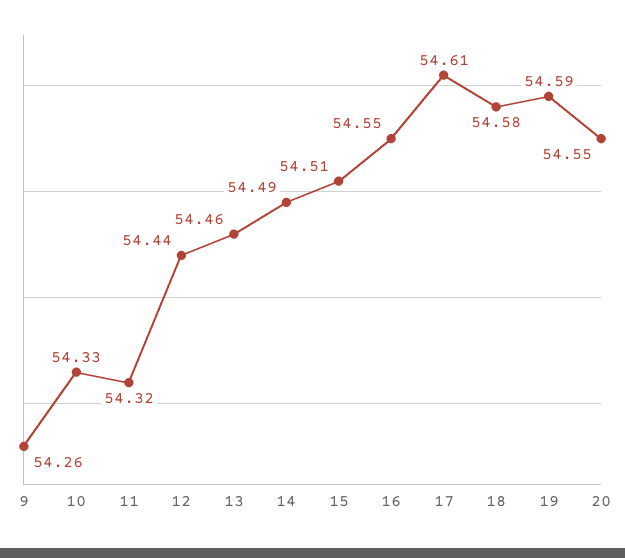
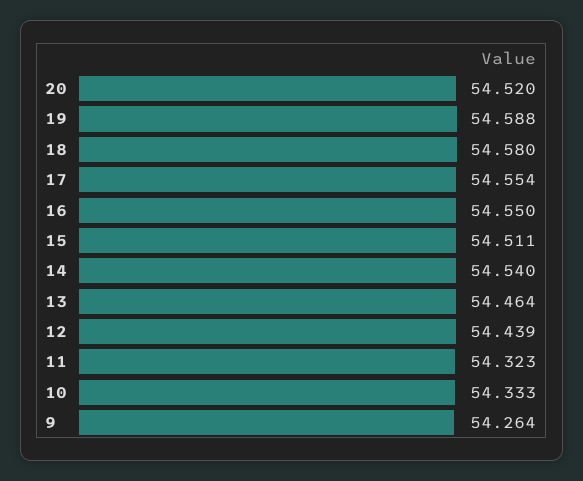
  {
    "9": 54.264,
    "10": 54.333,
    "11": 54.323,
    "12": 54.439,
    "13": 54.464,
-   "14": 54.49,
+   "14": 54.54,
    "15": 54.511,
    "16": 54.55,
-   "17": 54.61,
+   "17": 54.554,
    "18": 54.58,
    "19": 54.588,
-   "20": 54.55
+   "20": 54.52
  }

